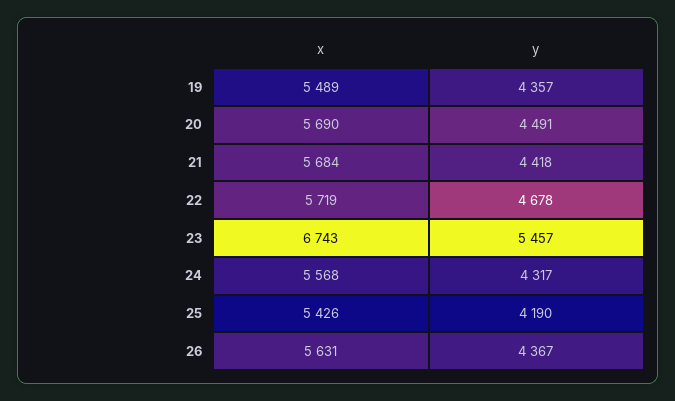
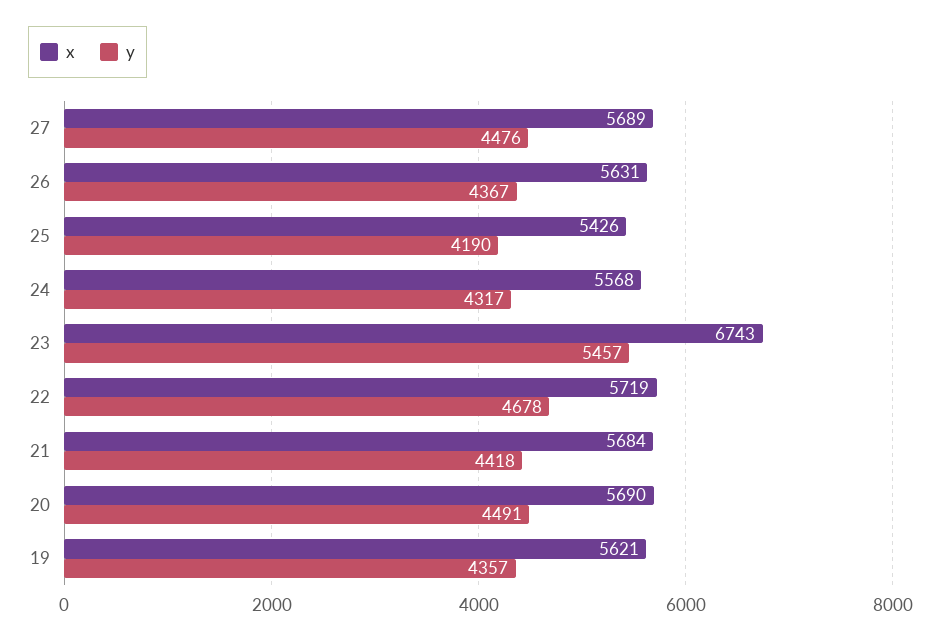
  {
    "x": {
-     "19": 5489,
+     "19": 5621,
      "20": 5690,
      "21": 5684,
      "22": 5719,
      "23": 6743,
      "24": 5568,
      "25": 5426,
-     "26": 5631
+     "26": 5631,
+     "27": 5689
    },
    "y": {
      "19": 4357,
      "20": 4491,
      "21": 4418,
      "22": 4678,
      "23": 5457,
      "24": 4317,
      "25": 4190,
-     "26": 4367
+     "26": 4367,
+     "27": 4476
    }
  }

